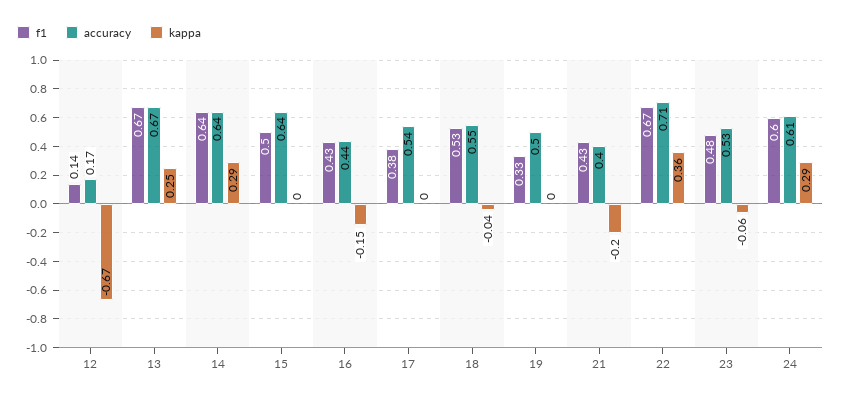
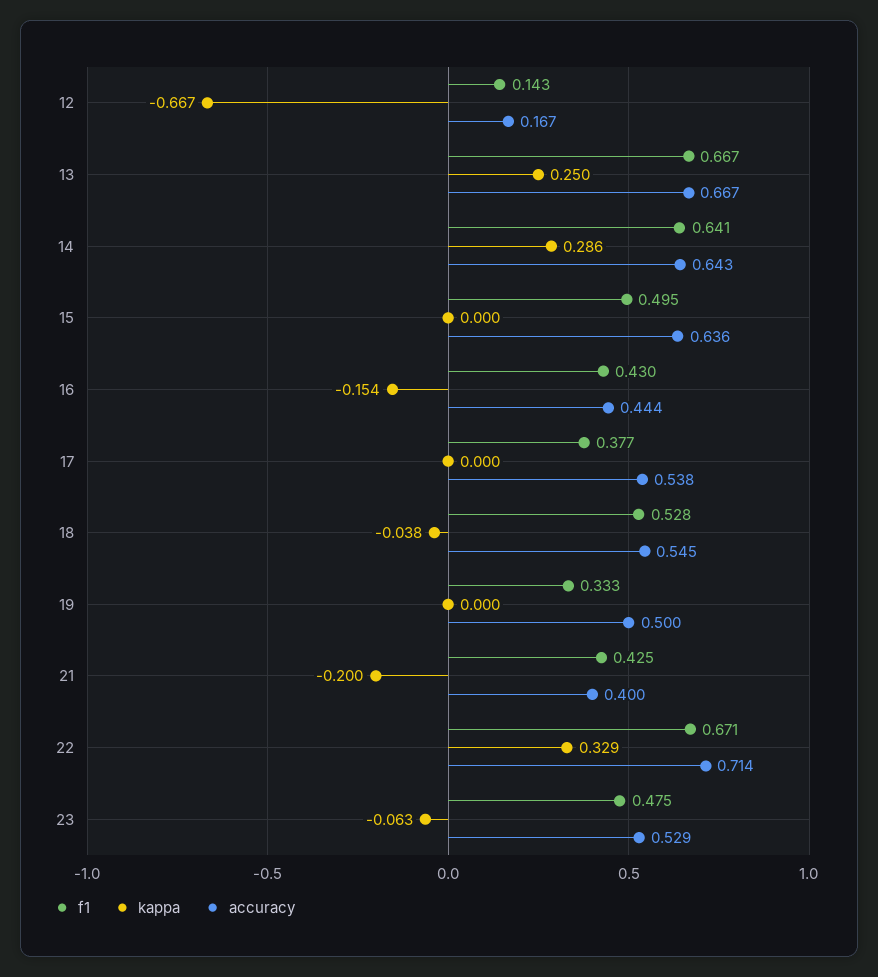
  {
    "f1": {
      "12": 0.143,
      "13": 0.667,
      "14": 0.641,
      "15": 0.495,
      "16": 0.43,
      "17": 0.377,
      "18": 0.528,
      "19": 0.333,
      "21": 0.425,
      "22": 0.671,
-     "23": 0.475,
+     "23": 0.475
-     "24": 0.6
    },
    "accuracy": {
      "12": 0.167,
      "13": 0.667,
      "14": 0.643,
      "15": 0.636,
      "16": 0.444,
      "17": 0.538,
      "18": 0.545,
      "19": 0.5,
      "21": 0.4,
      "22": 0.714,
-     "23": 0.529,
+     "23": 0.529
-     "24": 0.61
    },
    "kappa": {
      "12": -0.667,
      "13": 0.25,
      "14": 0.286,
      "15": 0,
      "16": -0.154,
      "17": 0,
      "18": -0.038,
      "19": 0,
      "21": -0.2,
-     "22": 0.36,
+     "22": 0.329,
-     "23": -0.063,
+     "23": -0.063
-     "24": 0.29
    }
  }

